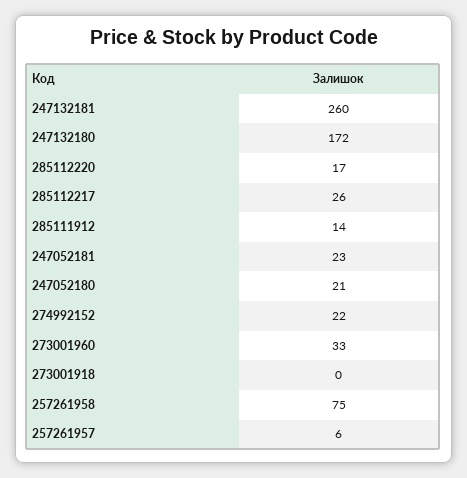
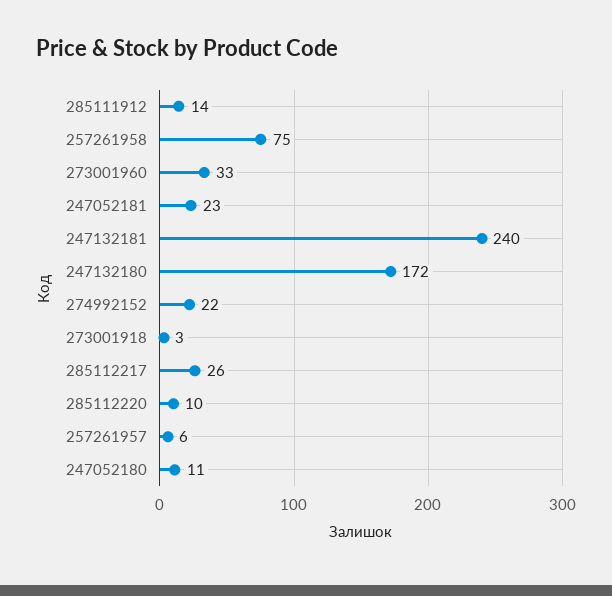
  {
-   "247132181": 260,
+   "247132181": 240,
    "247132180": 172,
-   "285112220": 17,
+   "285112220": 10,
    "285112217": 26,
    "285111912": 14,
    "247052181": 23,
-   "247052180": 21,
+   "247052180": 11,
    "274992152": 22,
    "273001960": 33,
-   "273001918": 0,
+   "273001918": 3,
    "257261958": 75,
    "257261957": 6
  }

